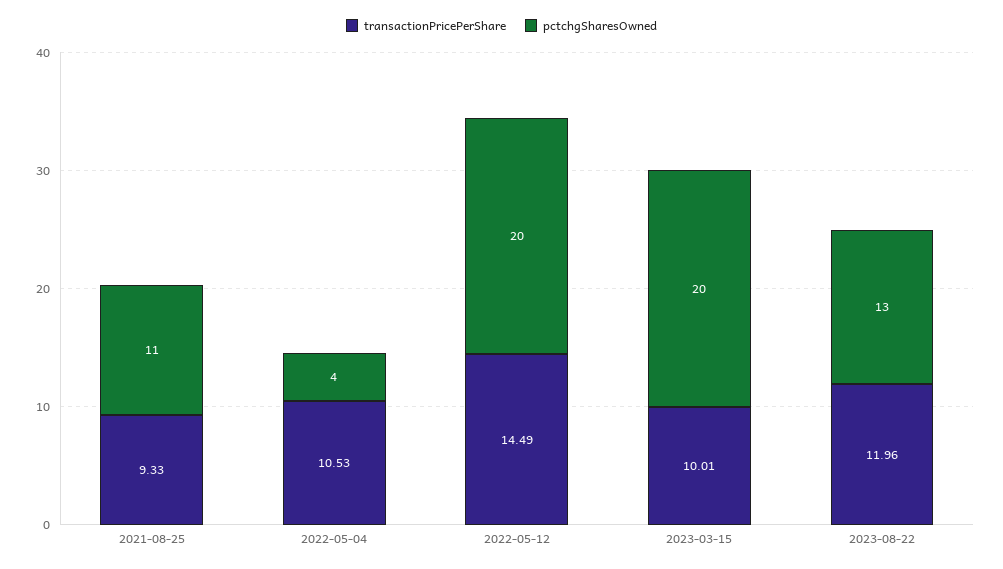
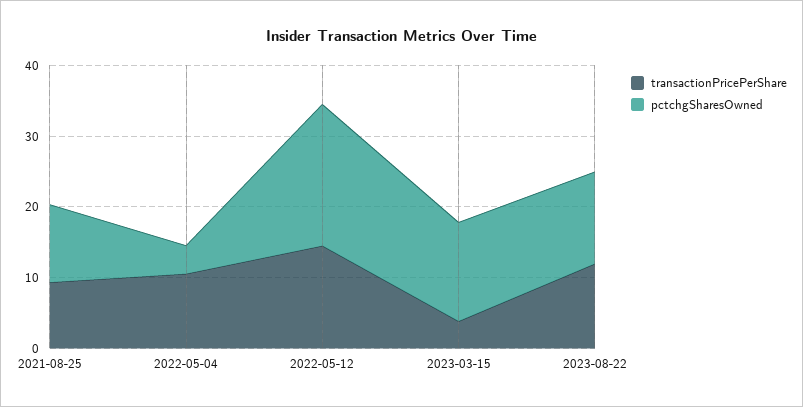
  {
    "transactionPricePerShare": {
      "2021-08-25": 9.33,
      "2022-05-04": 10.53,
      "2022-05-12": 14.49,
-     "2023-03-15": 10.01,
+     "2023-03-15": 4,
      "2023-08-22": 11.96
    },
    "pctchgSharesOwned": {
      "2021-08-25": 11,
      "2022-05-04": 4,
      "2022-05-12": 20,
-     "2023-03-15": 20,
+     "2023-03-15": 14,
      "2023-08-22": 13
    }
  }

